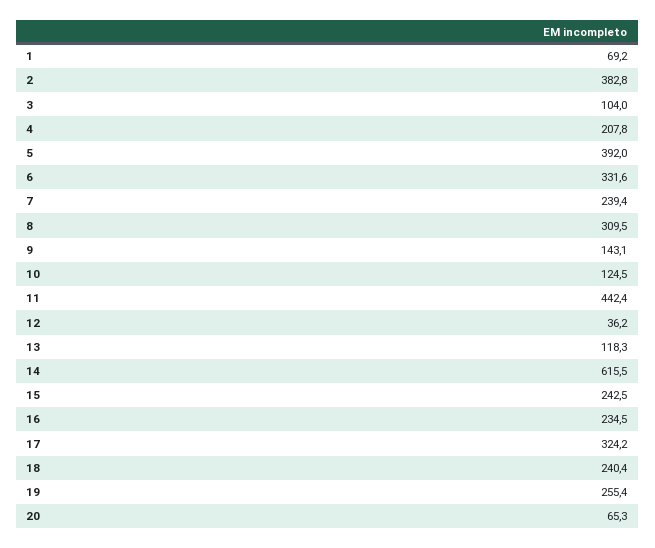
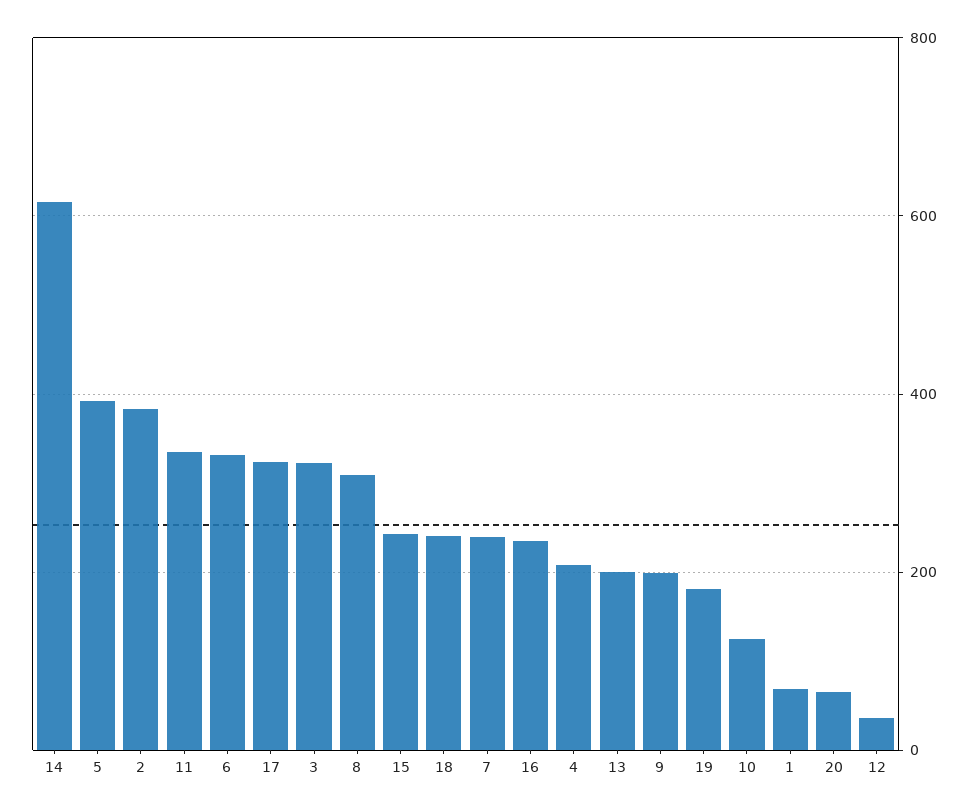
  {
    "1": 69.2,
    "2": 382.8,
-   "3": 104,
+   "3": 320,
    "4": 207.8,
    "5": 392,
    "6": 331.6,
    "7": 239.4,
    "8": 309.5,
-   "9": 143.1,
+   "9": 200,
    "10": 124.5,
-   "11": 442.4,
+   "11": 340,
    "12": 36.2,
-   "13": 118.3,
+   "13": 200,
    "14": 615.5,
    "15": 242.5,
    "16": 234.5,
    "17": 324.2,
    "18": 240.4,
-   "19": 255.4,
+   "19": 180,
    "20": 65.3
  }

